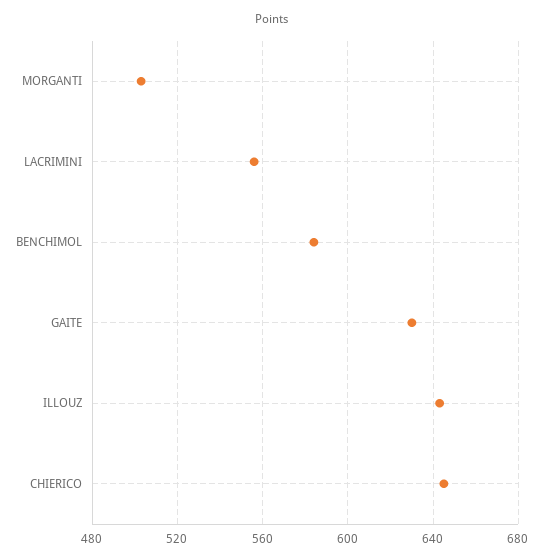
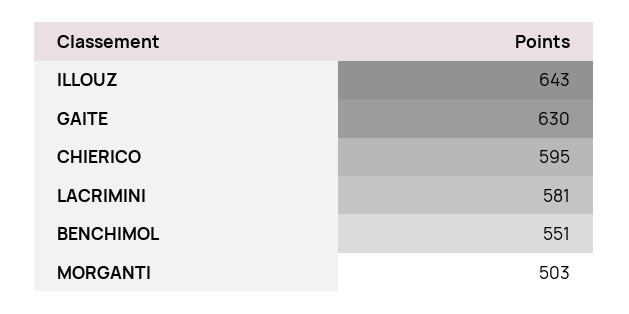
  {
    "MORGANTI": 503,
-   "LACRIMINI": 555,
+   "LACRIMINI": 581,
-   "BENCHIMOL": 585,
+   "BENCHIMOL": 551,
    "GAITE": 630,
    "ILLOUZ": 643,
-   "CHIERICO": 645
+   "CHIERICO": 595
  }

